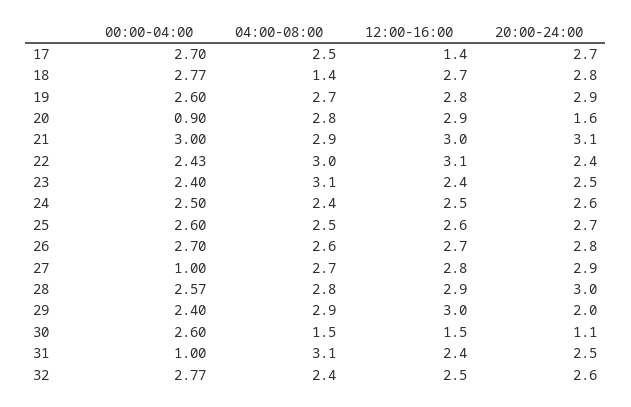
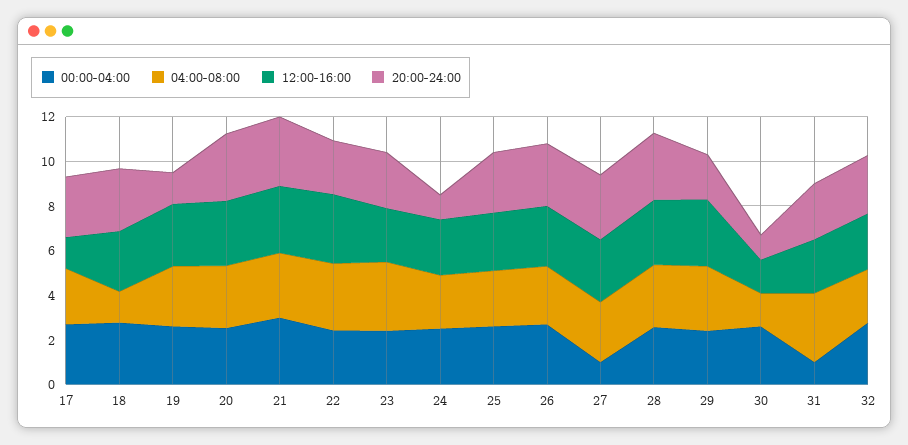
  {
    "00:00-04:00": {
      "17": 2.7,
      "18": 2.77,
      "19": 2.6,
-     "20": 0.9,
+     "20": 2.5,
      "21": 3,
      "22": 2.43,
      "23": 2.4,
      "24": 2.5,
      "25": 2.6,
      "26": 2.7,
      "27": 1,
      "28": 2.57,
      "29": 2.4,
      "30": 2.6,
      "31": 1,
      "32": 2.77
    },
    "04:00-08:00": {
      "17": 2.5,
      "18": 1.4,
      "19": 2.7,
      "20": 2.8,
      "21": 2.9,
      "22": 3,
      "23": 3.1,
      "24": 2.4,
      "25": 2.5,
      "26": 2.6,
      "27": 2.7,
      "28": 2.8,
      "29": 2.9,
      "30": 1.5,
      "31": 3.1,
      "32": 2.4
    },
    "12:00-16:00": {
      "17": 1.4,
      "18": 2.7,
      "19": 2.8,
      "20": 2.9,
      "21": 3,
      "22": 3.1,
      "23": 2.4,
      "24": 2.5,
      "25": 2.6,
      "26": 2.7,
      "27": 2.8,
      "28": 2.9,
      "29": 3,
      "30": 1.5,
      "31": 2.4,
      "32": 2.5
    },
    "20:00-24:00": {
      "17": 2.7,
      "18": 2.8,
-     "19": 2.9,
+     "19": 1.5,
-     "20": 1.6,
+     "20": 3,
      "21": 3.1,
      "22": 2.4,
      "23": 2.5,
-     "24": 2.6,
+     "24": 1,
      "25": 2.7,
      "26": 2.8,
      "27": 2.9,
      "28": 3,
      "29": 2,
      "30": 1.1,
      "31": 2.5,
      "32": 2.6
    }
  }

